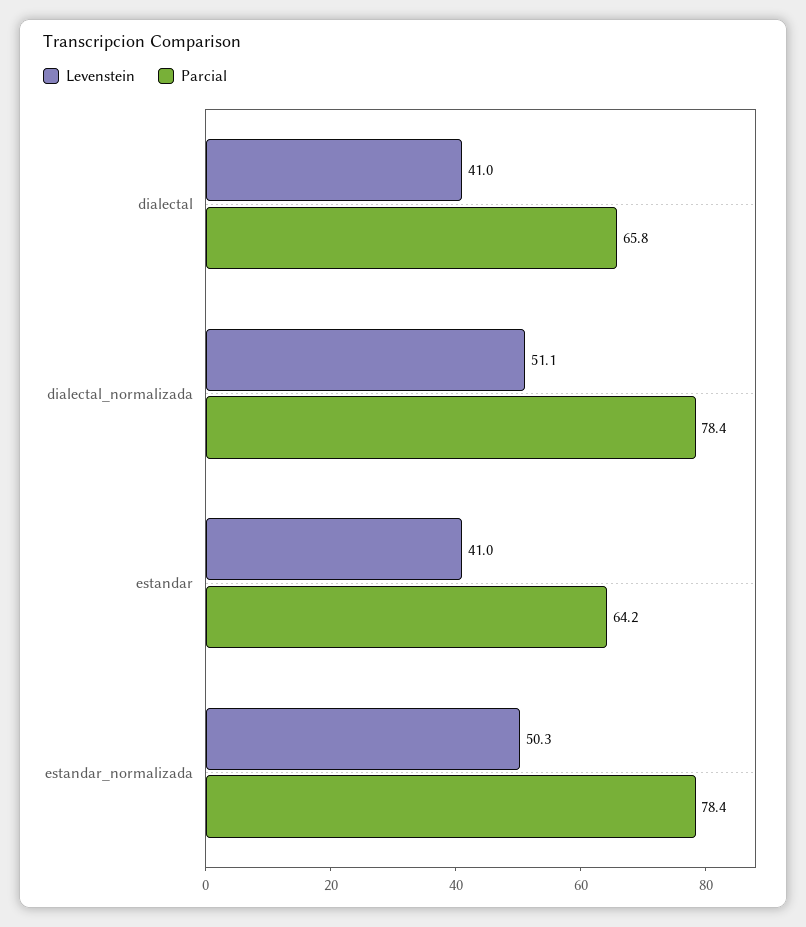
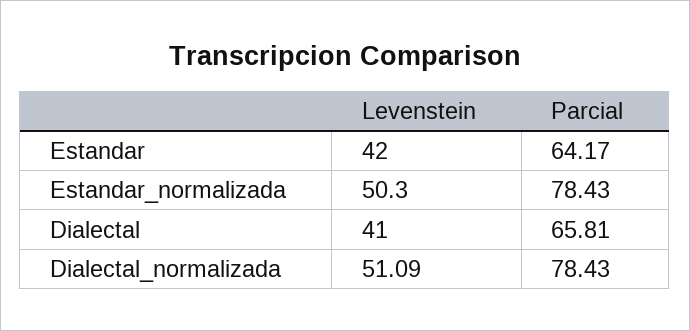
  {
    "Levenstein": {
      "dialectal": 41,
      "dialectal_normalizada": 51.09,
-     "estandar": 41,
+     "estandar": 42,
      "estandar_normalizada": 50.3
    },
    "Parcial": {
      "dialectal": 65.81,
      "dialectal_normalizada": 78.43,
      "estandar": 64.17,
      "estandar_normalizada": 78.43
    }
  }

